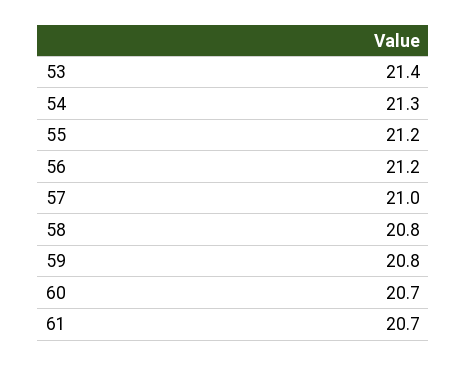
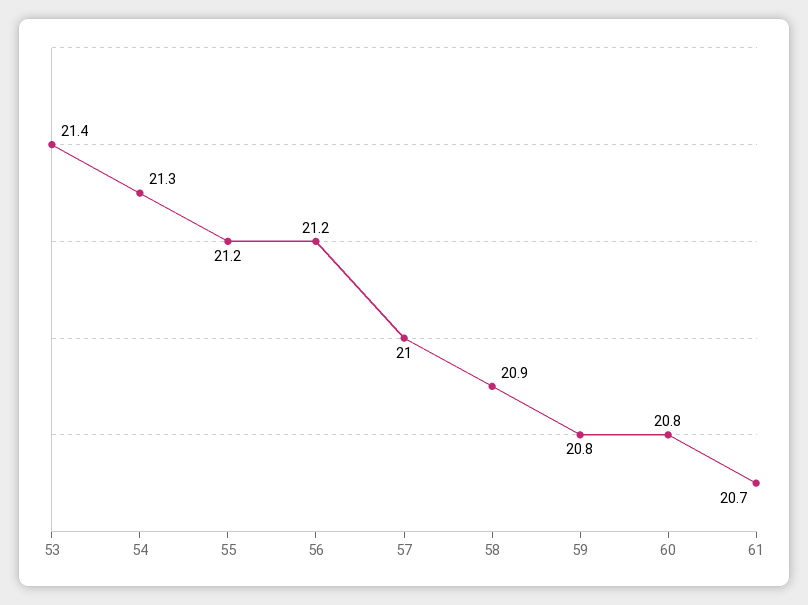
  {
    "53": 21.4,
    "54": 21.3,
    "55": 21.2,
    "56": 21.2,
    "57": 21,
-   "58": 20.8,
+   "58": 20.9,
    "59": 20.8,
-   "60": 20.7,
+   "60": 20.8,
    "61": 20.7
  }

